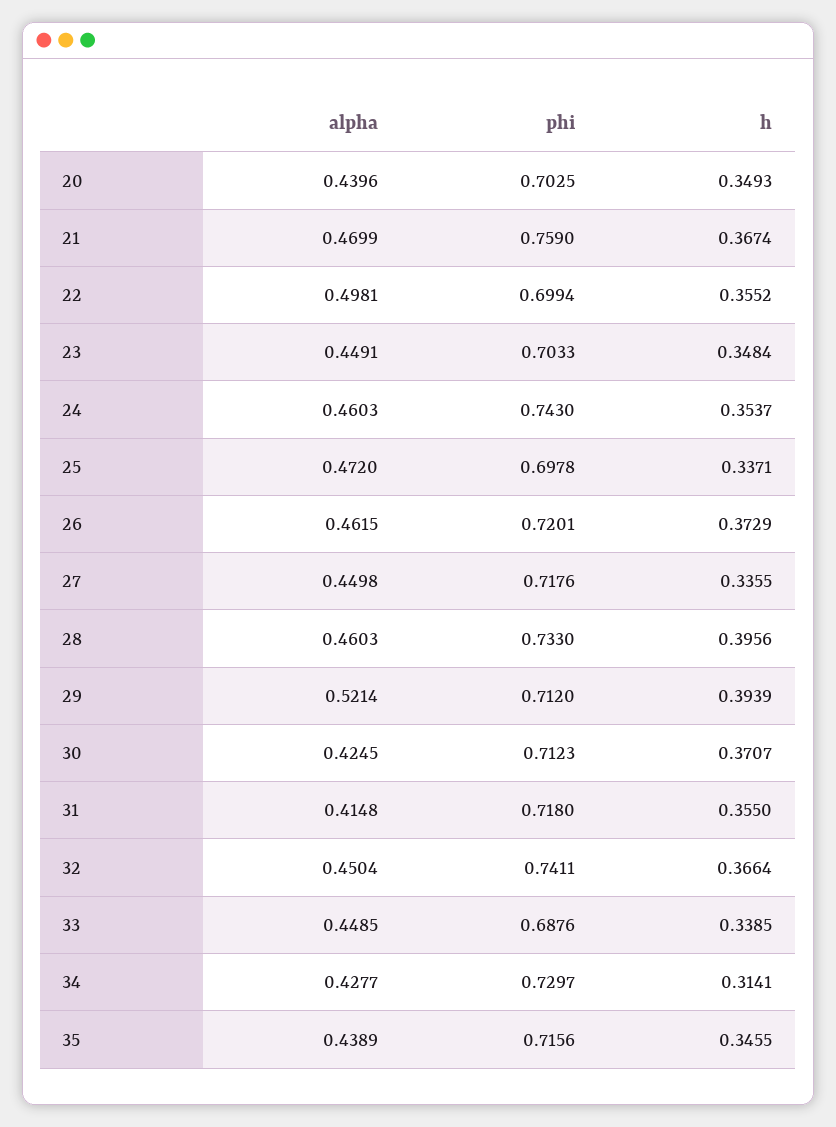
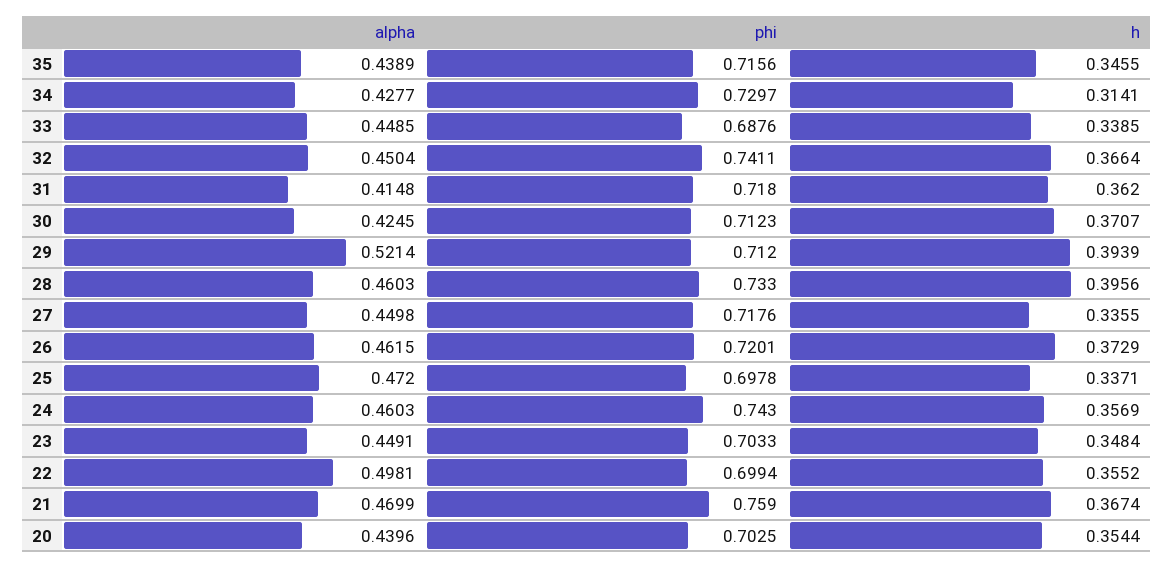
  {
    "alpha": {
      "20": 0.4396,
      "21": 0.4699,
      "22": 0.4981,
      "23": 0.4491,
      "24": 0.4603,
      "25": 0.472,
      "26": 0.4615,
      "27": 0.4498,
      "28": 0.4603,
      "29": 0.5214,
      "30": 0.4245,
      "31": 0.4148,
      "32": 0.4504,
      "33": 0.4485,
      "34": 0.4277,
      "35": 0.4389
    },
    "phi": {
      "20": 0.7025,
      "21": 0.759,
      "22": 0.6994,
      "23": 0.7033,
      "24": 0.743,
      "25": 0.6978,
      "26": 0.7201,
      "27": 0.7176,
      "28": 0.733,
      "29": 0.712,
      "30": 0.7123,
      "31": 0.718,
      "32": 0.7411,
      "33": 0.6876,
      "34": 0.7297,
      "35": 0.7156
    },
    "h": {
-     "20": 0.3493,
+     "20": 0.3544,
      "21": 0.3674,
      "22": 0.3552,
      "23": 0.3484,
-     "24": 0.3537,
+     "24": 0.3569,
      "25": 0.3371,
      "26": 0.3729,
      "27": 0.3355,
      "28": 0.3956,
      "29": 0.3939,
      "30": 0.3707,
-     "31": 0.355,
+     "31": 0.362,
      "32": 0.3664,
      "33": 0.3385,
      "34": 0.3141,
      "35": 0.3455
    }
  }

